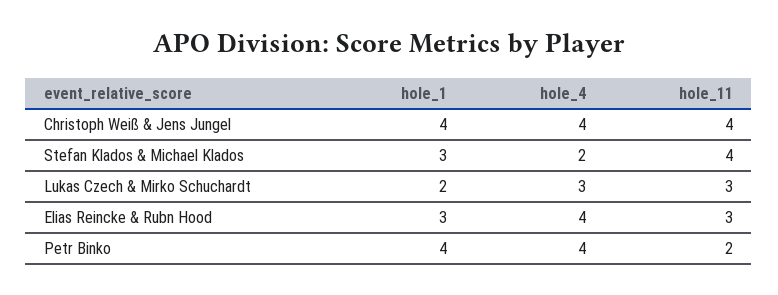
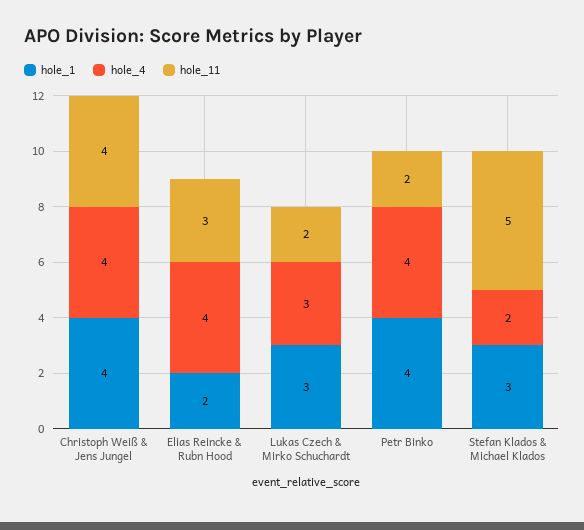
  {
    "hole_1": {
      "Christoph Weiß & Jens Jungel": 4,
      "Stefan Klados & Michael Klados": 3,
-     "Lukas Czech & Mirko Schuchardt": 2,
+     "Lukas Czech & Mirko Schuchardt": 3,
-     "Elias Reincke & Rubn Hood": 3,
+     "Elias Reincke & Rubn Hood": 2,
      "Petr Binko": 4
    },
    "hole_4": {
      "Christoph Weiß & Jens Jungel": 4,
      "Stefan Klados & Michael Klados": 2,
      "Lukas Czech & Mirko Schuchardt": 3,
      "Elias Reincke & Rubn Hood": 4,
      "Petr Binko": 4
    },
    "hole_11": {
      "Christoph Weiß & Jens Jungel": 4,
-     "Stefan Klados & Michael Klados": 4,
+     "Stefan Klados & Michael Klados": 5,
-     "Lukas Czech & Mirko Schuchardt": 3,
+     "Lukas Czech & Mirko Schuchardt": 2,
      "Elias Reincke & Rubn Hood": 3,
      "Petr Binko": 2
    }
  }

